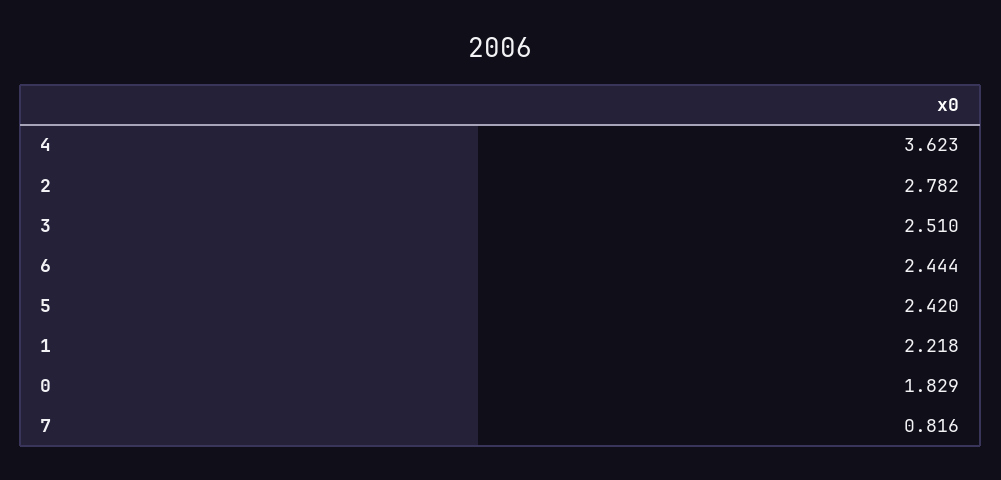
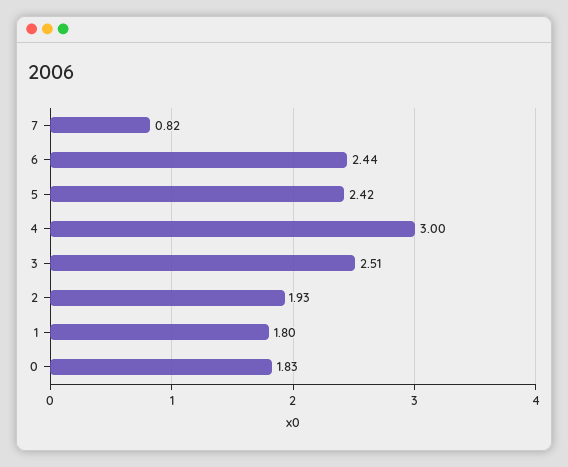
  {
-   "4": 3.623,
+   "4": 3,
-   "2": 2.782,
+   "2": 1.93,
    "3": 2.51,
    "6": 2.444,
    "5": 2.42,
-   "1": 2.218,
+   "1": 1.8,
    "0": 1.829,
    "7": 0.816
  }

